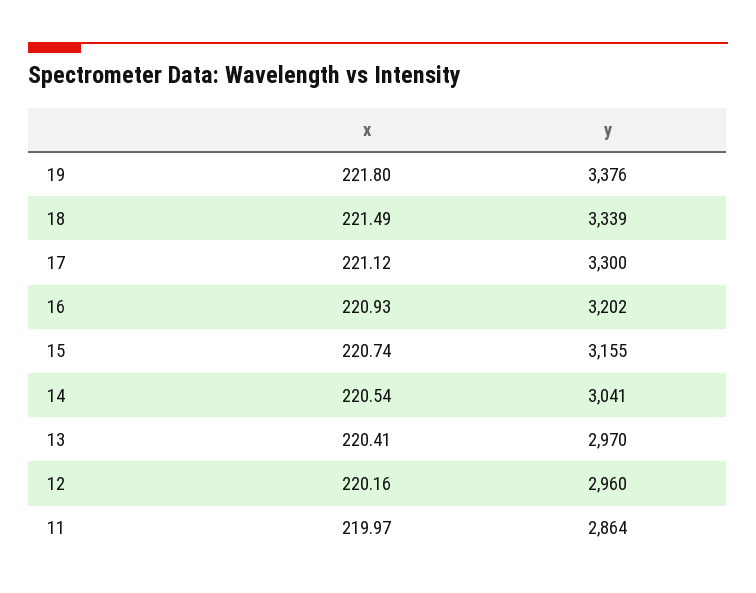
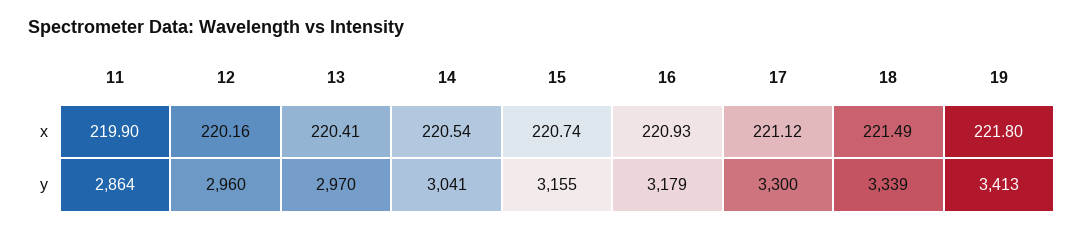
  {
    "x": {
      "19": 221.8,
      "18": 221.49,
      "17": 221.12,
      "16": 220.93,
      "15": 220.74,
      "14": 220.54,
      "13": 220.41,
      "12": 220.16,
-     "11": 219.97
+     "11": 219.9
    },
    "y": {
-     "19": 3376,
+     "19": 3413,
      "18": 3339,
      "17": 3300,
-     "16": 3202,
+     "16": 3179,
      "15": 3155,
      "14": 3041,
      "13": 2970,
      "12": 2960,
      "11": 2864
    }
  }

